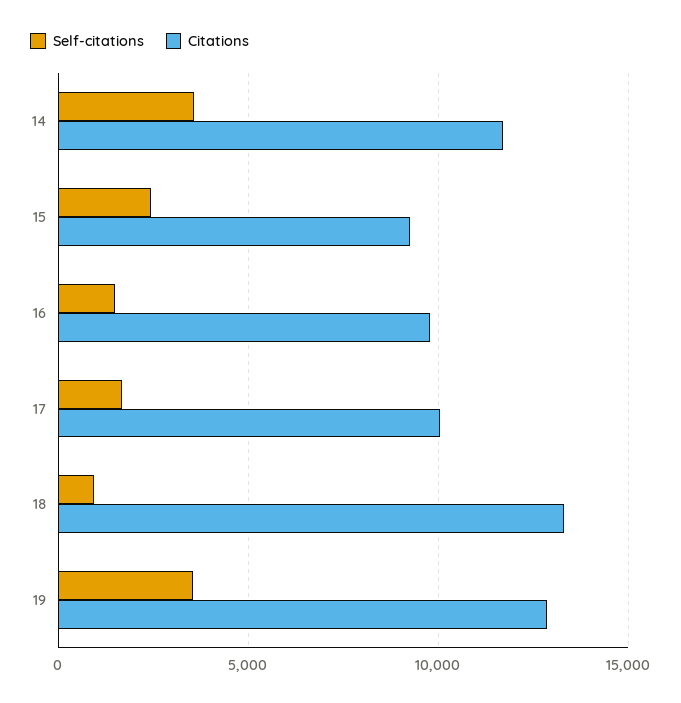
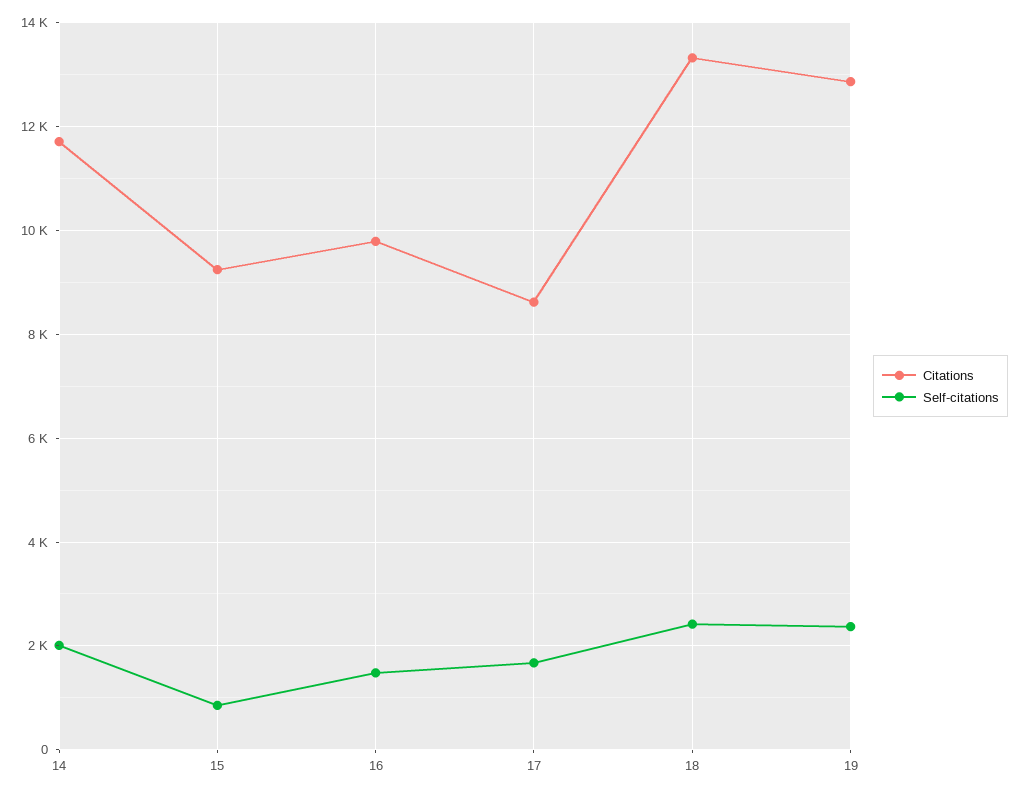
  {
    "Self-citations": {
-     "14": 3500,
+     "14": 2000,
-     "15": 2500,
+     "15": 800,
      "16": 1400,
      "17": 1600,
-     "18": 1000,
+     "18": 2400,
-     "19": 3500
+     "19": 2400
    },
    "Citations": {
      "14": 11800,
      "15": 9200,
      "16": 9800,
-     "17": 10000,
+     "17": 8600,
      "18": 13400,
      "19": 12800
    }
  }

